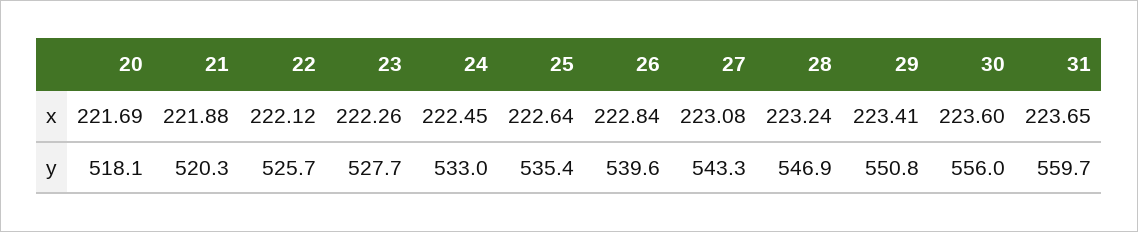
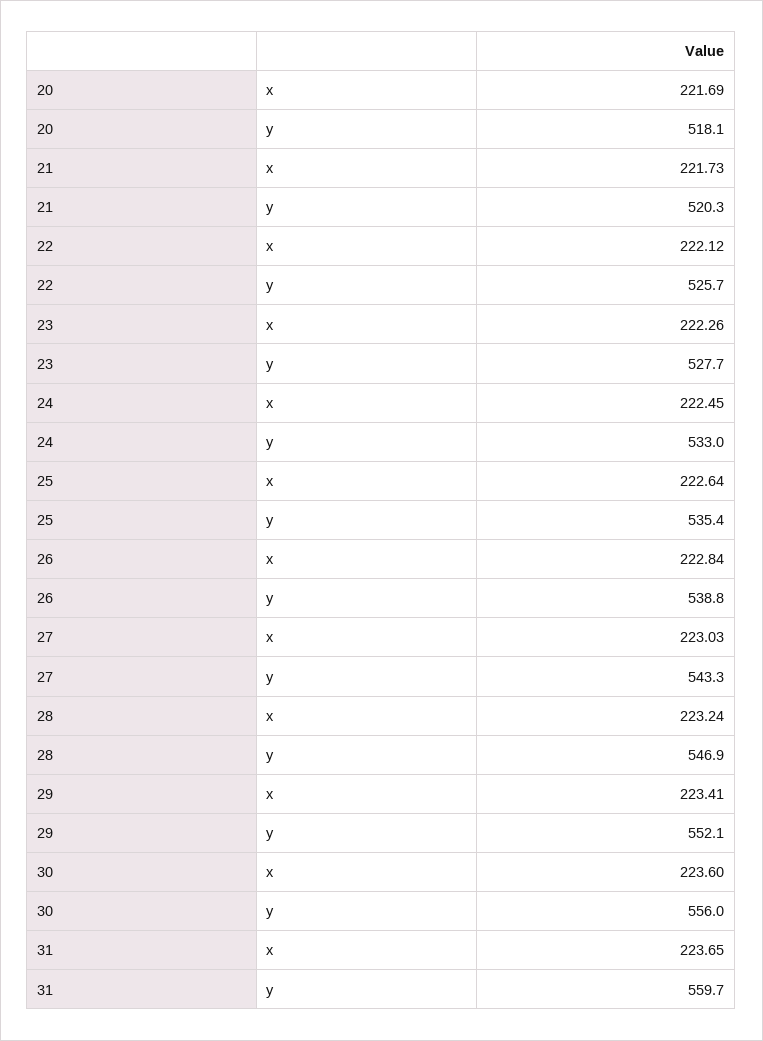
  {
    "20": {
      "x": 221.69,
      "y": 518.1
    },
    "21": {
-     "x": 221.88,
+     "x": 221.73,
      "y": 520.3
    },
    "22": {
      "x": 222.12,
      "y": 525.7
    },
    "23": {
      "x": 222.26,
      "y": 527.7
    },
    "24": {
      "x": 222.45,
      "y": 533
    },
    "25": {
      "x": 222.64,
      "y": 535.4
    },
    "26": {
      "x": 222.84,
-     "y": 539.6
+     "y": 538.8
    },
    "27": {
-     "x": 223.08,
+     "x": 223.03,
      "y": 543.3
    },
    "28": {
      "x": 223.24,
      "y": 546.9
    },
    "29": {
      "x": 223.41,
-     "y": 550.8
+     "y": 552.1
    },
    "30": {
      "x": 223.6,
      "y": 556
    },
    "31": {
      "x": 223.65,
      "y": 559.7
    }
  }

